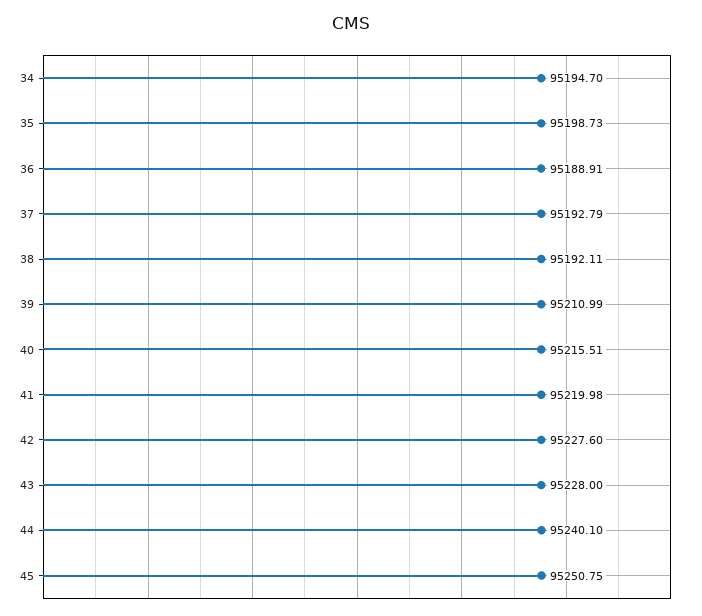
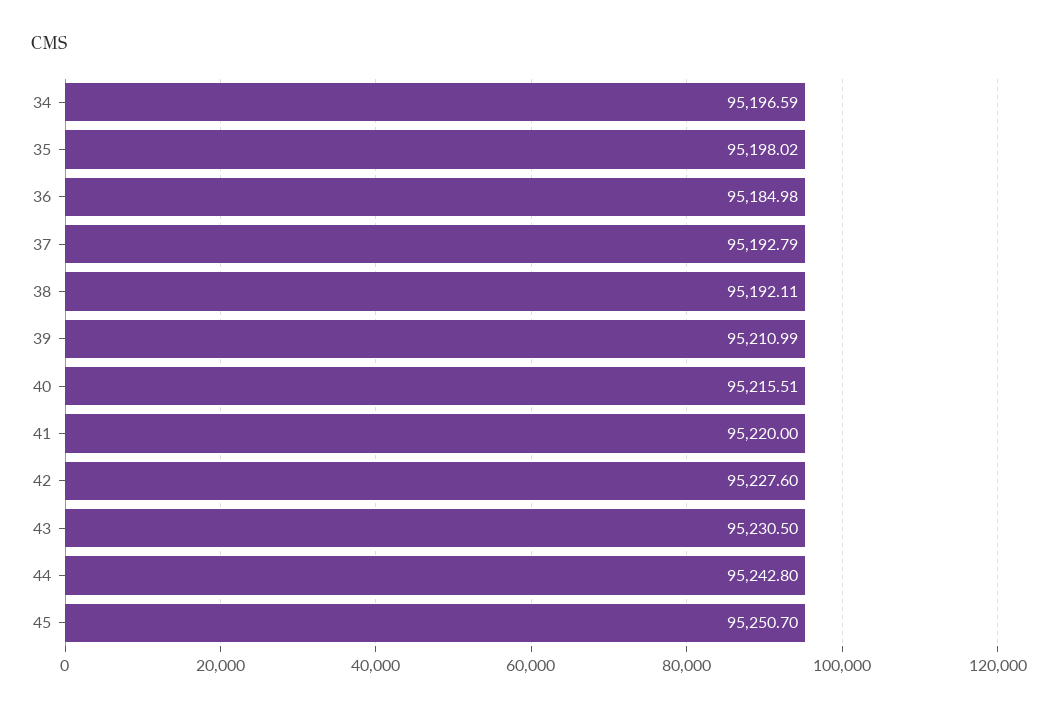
  {
-   "34": 95194.7,
+   "34": 95196.59,
-   "35": 95198.73,
+   "35": 95198.02,
-   "36": 95188.91,
+   "36": 95184.98,
    "37": 95192.79,
    "38": 95192.11,
    "39": 95210.99,
    "40": 95215.51,
-   "41": 95219.98,
+   "41": 95220,
    "42": 95227.6,
-   "43": 95228,
+   "43": 95230.5,
-   "44": 95240.1,
+   "44": 95242.8,
-   "45": 95250.75
+   "45": 95250.7
  }

